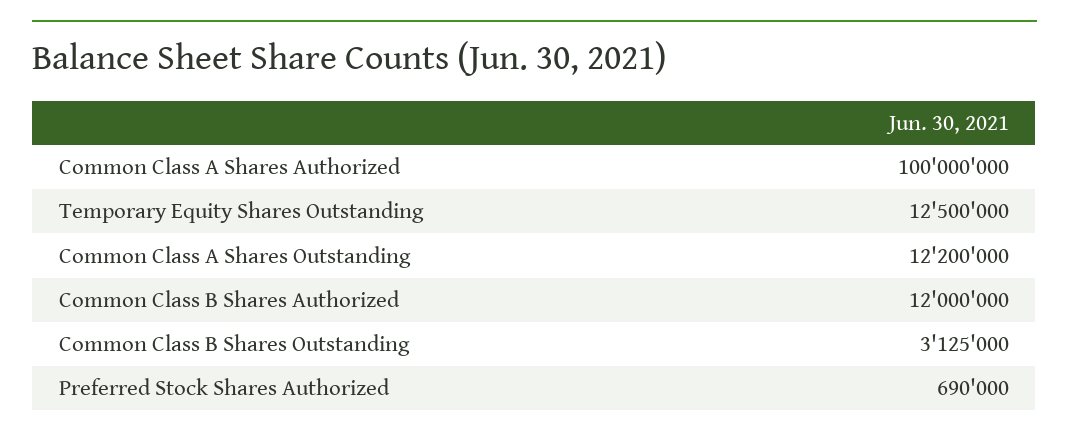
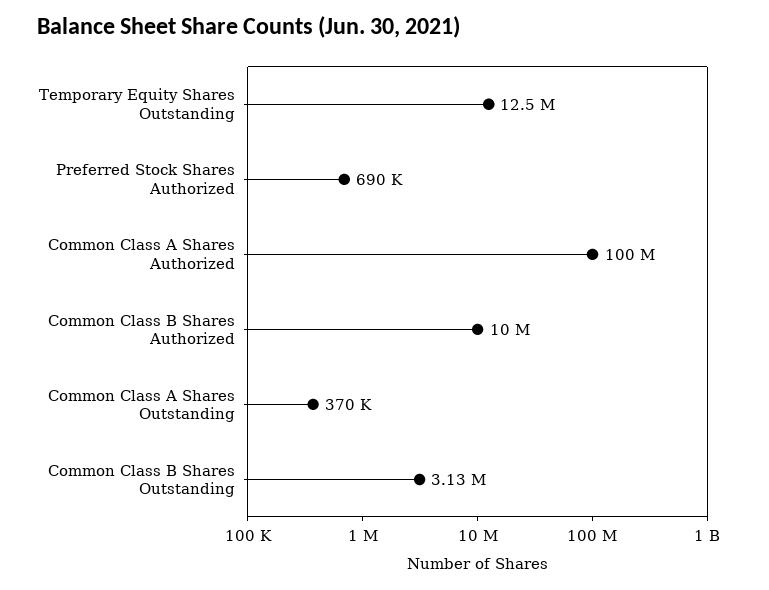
  {
    "Common Class A Shares Authorized": 100000000,
    "Temporary Equity Shares Outstanding": 12500000,
-   "Common Class A Shares Outstanding": 12200000,
+   "Common Class A Shares Outstanding": 370000,
-   "Common Class B Shares Authorized": 12000000,
+   "Common Class B Shares Authorized": 10000000,
    "Common Class B Shares Outstanding": 3125000,
    "Preferred Stock Shares Authorized": 690000
  }

